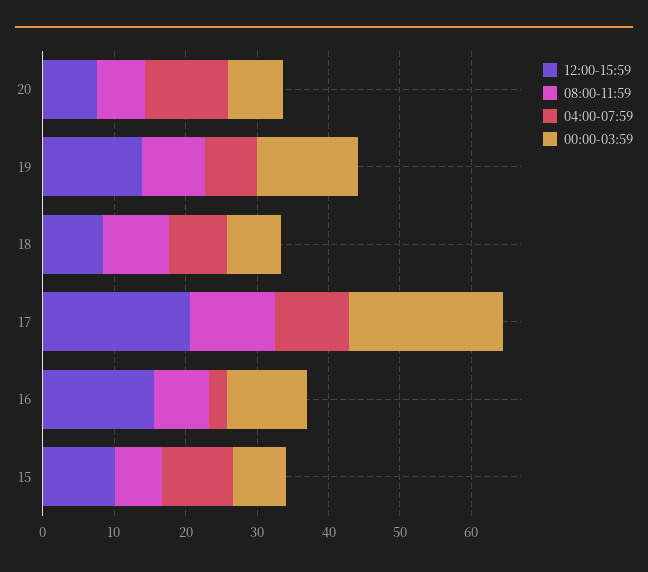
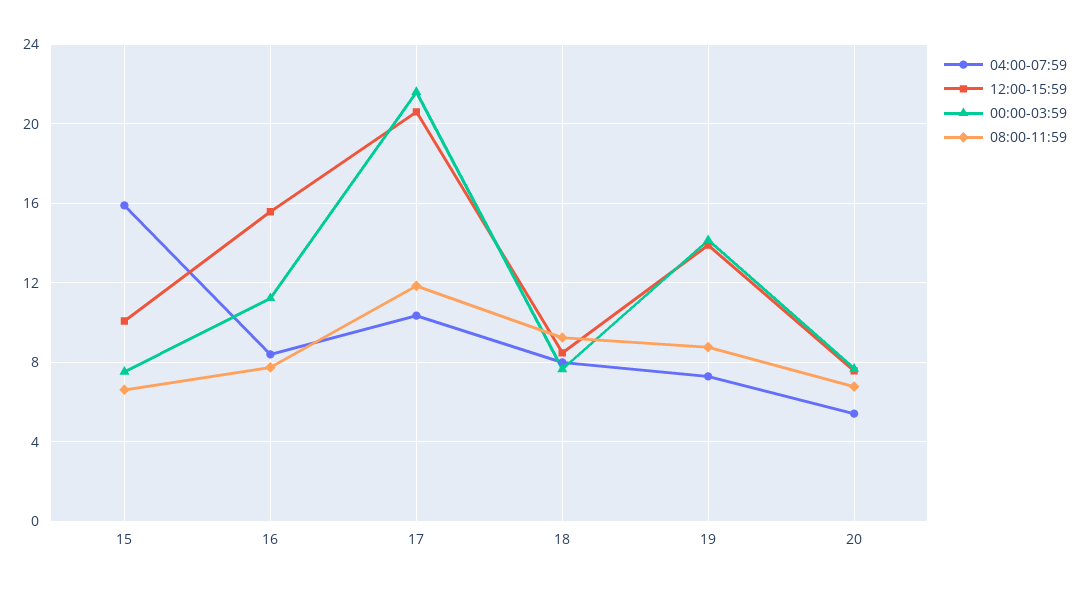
  {
    "12:00-15:59": {
      "20": 7.5,
      "19": 14,
      "18": 8.5,
      "17": 20.5,
      "16": 15.5,
      "15": 10
    },
    "08:00-11:59": {
      "20": 7,
      "19": 9,
      "18": 9.5,
      "17": 12,
      "16": 8,
      "15": 6.5
    },
    "04:00-07:59": {
-     "20": 12,
+     "20": 5.5,
      "19": 7.5,
      "18": 8,
      "17": 10.5,
-     "16": 2,
+     "16": 8.5,
-     "15": 10
+     "15": 16
    },
    "00:00-03:59": {
      "20": 7.5,
      "19": 14,
      "18": 7.5,
      "17": 21.5,
      "16": 11,
      "15": 7.5
    }
  }

